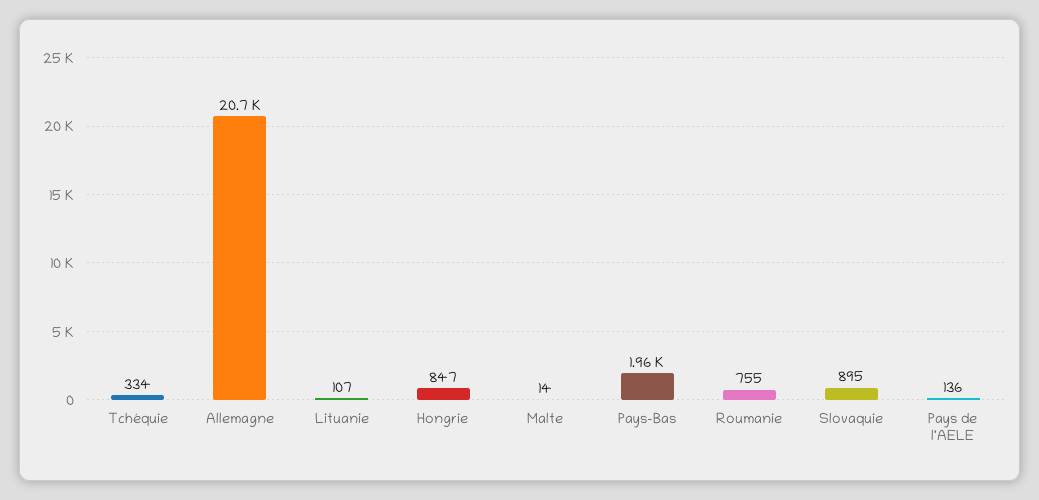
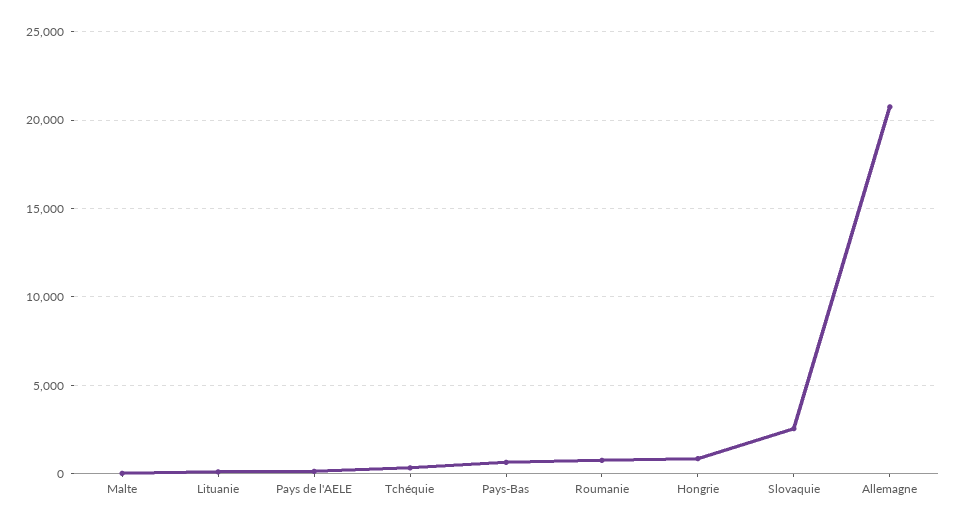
  {
    "Tchéquie": 334,
    "Allemagne": 20700,
    "Lituanie": 107,
    "Hongrie": 847,
    "Malte": 14,
-   "Pays-Bas": 1960,
+   "Pays-Bas": 500,
    "Roumanie": 755,
-   "Slovaquie": 895,
+   "Slovaquie": 2500,
    "Pays de l'AELE": 136
  }

